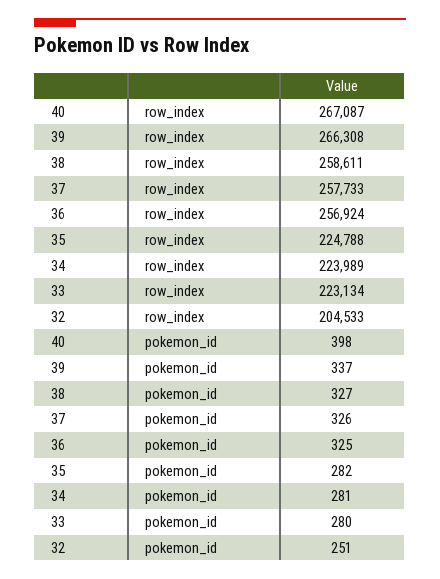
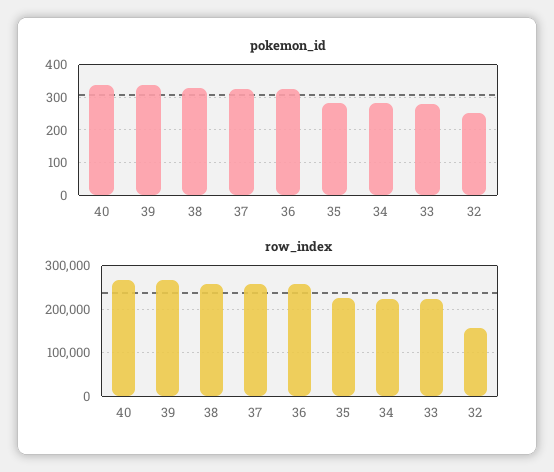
  {
    "row_index": {
      "40": 267087,
      "39": 266308,
      "38": 258611,
      "37": 257733,
      "36": 256924,
      "35": 224788,
      "34": 223989,
      "33": 223134,
-     "32": 204533
+     "32": 160000
    },
    "pokemon_id": {
-     "40": 398,
+     "40": 340,
      "39": 337,
      "38": 327,
      "37": 326,
      "36": 325,
      "35": 282,
      "34": 281,
      "33": 280,
      "32": 251
    }
  }

